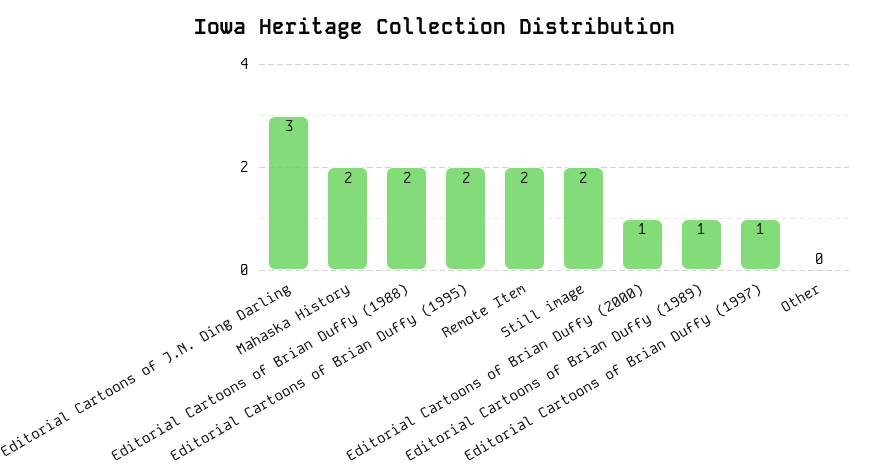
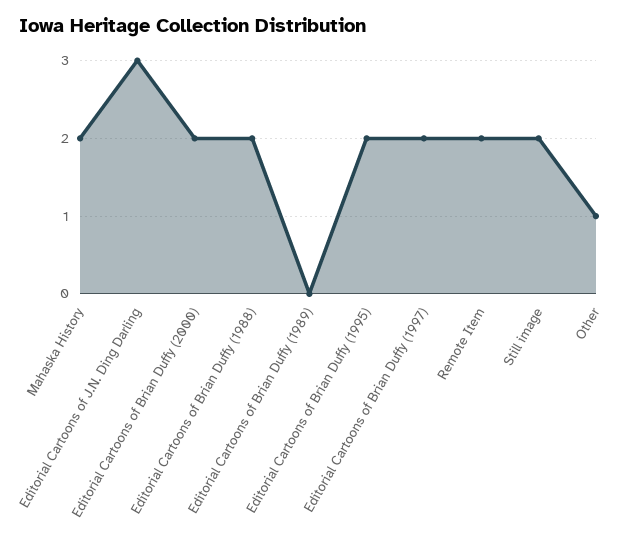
  {
    "Editorial Cartoons of J.N. Ding Darling": 3,
    "Mahaska History": 2,
    "Editorial Cartoons of Brian Duffy (1988)": 2,
    "Editorial Cartoons of Brian Duffy (1995)": 2,
    "Remote Item": 2,
    "Still image": 2,
-   "Editorial Cartoons of Brian Duffy (2000)": 1,
+   "Editorial Cartoons of Brian Duffy (2000)": 2,
-   "Editorial Cartoons of Brian Duffy (1989)": 1,
+   "Editorial Cartoons of Brian Duffy (1989)": 0,
-   "Editorial Cartoons of Brian Duffy (1997)": 1,
+   "Editorial Cartoons of Brian Duffy (1997)": 2,
-   "Other": 0
+   "Other": 1
  }

